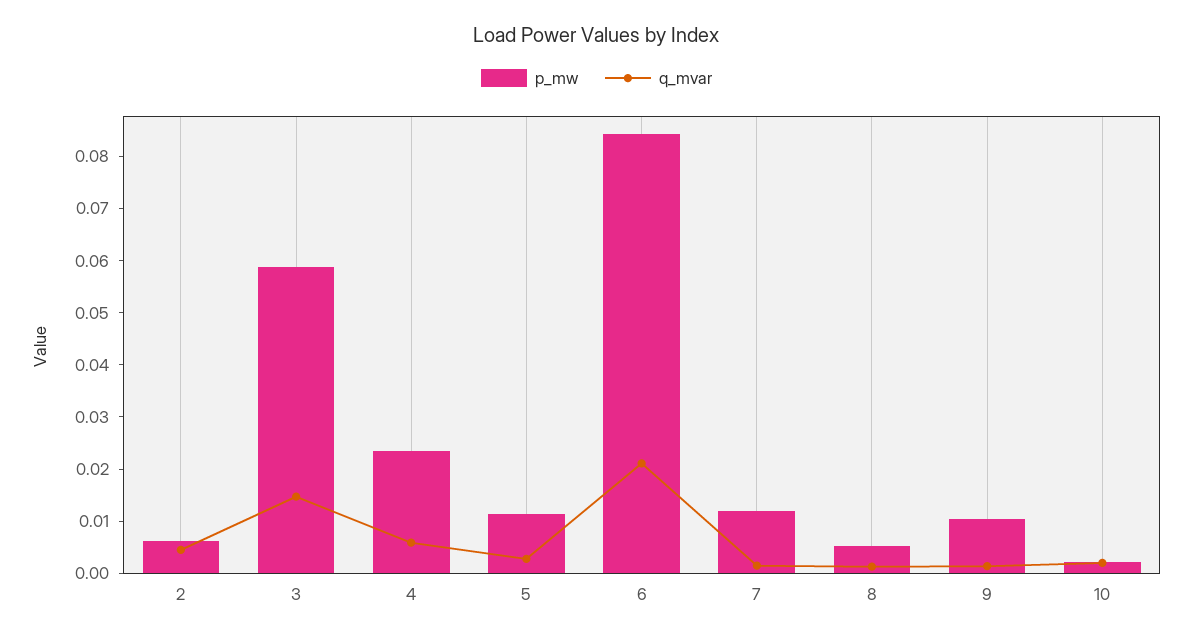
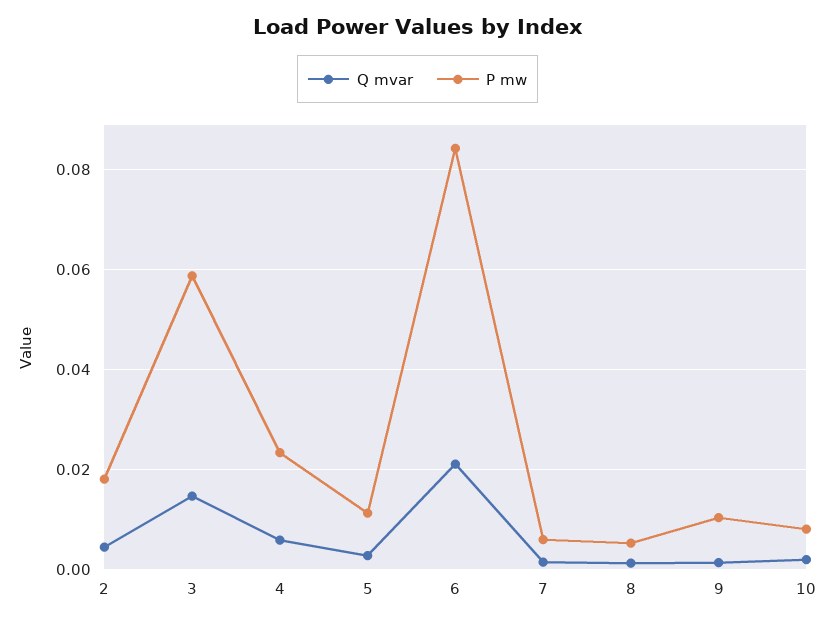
  {
    "p_mw": {
-     "2": 0.006,
+     "2": 0.018,
      "3": 0.058,
      "4": 0.024,
      "5": 0.012,
      "6": 0.084,
-     "7": 0.012,
+     "7": 0.006,
      "8": 0.006,
      "9": 0.01,
-     "10": 0.002
+     "10": 0.008
    },
    "q_mvar": {
      "2": 0.004,
      "3": 0.014,
      "4": 0.006,
      "5": 0.002,
      "6": 0.022,
      "7": 0.002,
      "8": 0.002,
      "9": 0.002,
      "10": 0.002
    }
  }

